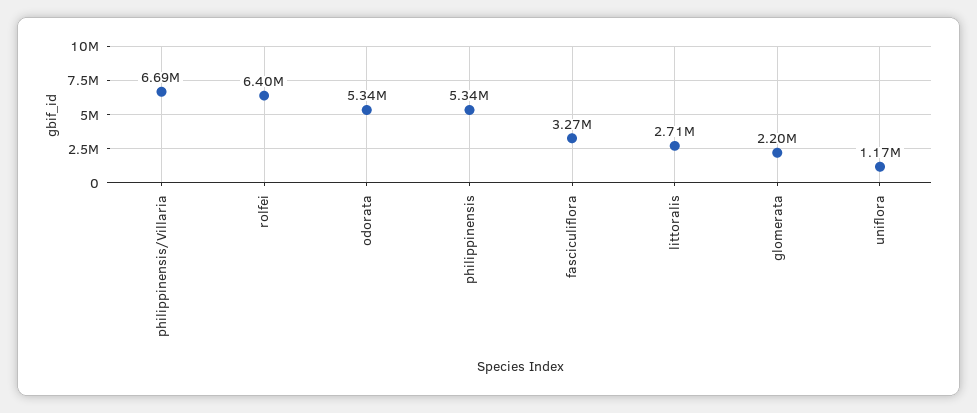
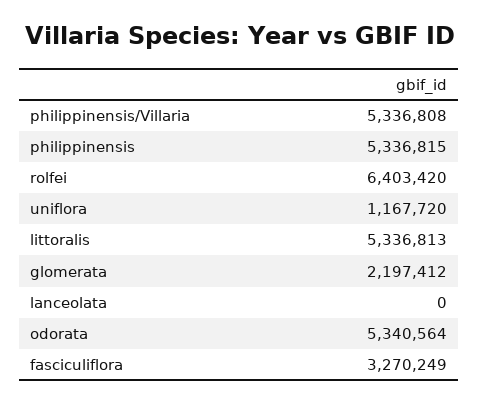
  {
-   "philippinensis/Villaria": 6690000,
+   "philippinensis/Villaria": 5336808,
    "rolfei": 6403420,
    "odorata": 5340564,
    "philippinensis": 5336815,
    "fasciculiflora": 3270249,
-   "littoralis": 2710000,
+   "littoralis": 5336813,
    "glomerata": 2197412,
-   "uniflora": 1167720
+   "uniflora": 1167720,
+   "lanceolata": 0
  }

